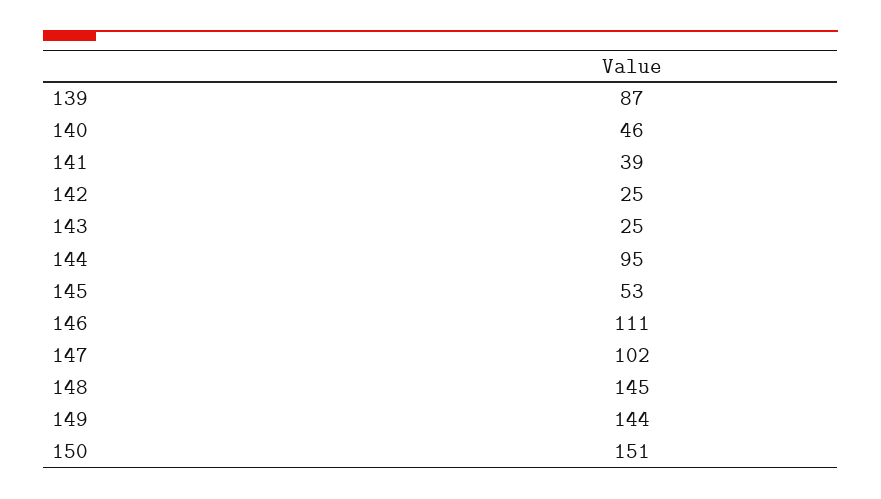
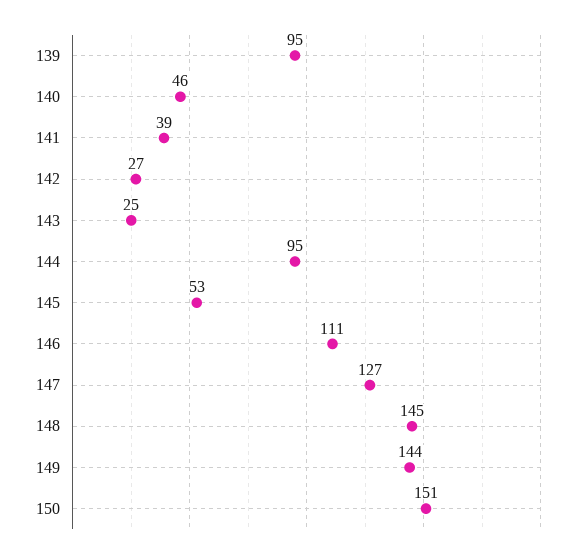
  {
-   "139": 87,
+   "139": 95,
    "140": 46,
    "141": 39,
-   "142": 25,
+   "142": 27,
    "143": 25,
    "144": 95,
    "145": 53,
    "146": 111,
-   "147": 102,
+   "147": 127,
    "148": 145,
    "149": 144,
    "150": 151
  }

